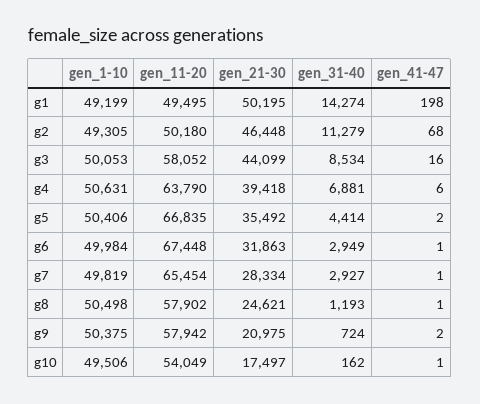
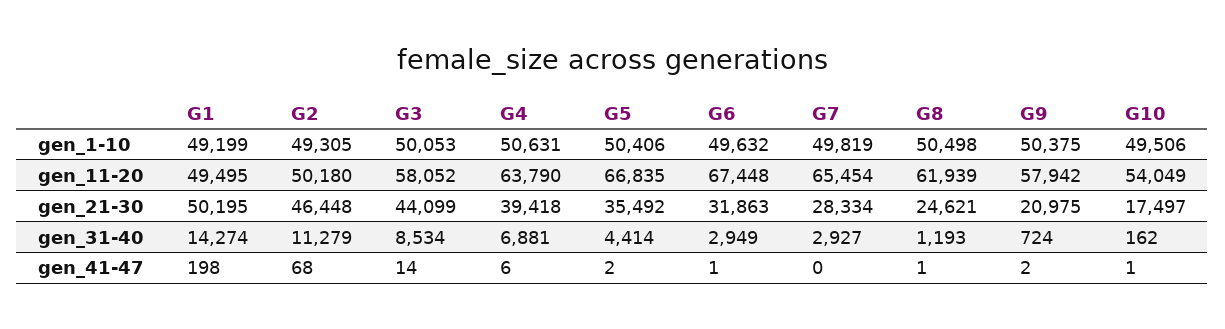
  {
    "gen_1-10": {
      "g1": 49199,
      "g2": 49305,
      "g3": 50053,
      "g4": 50631,
      "g5": 50406,
-     "g6": 49984,
+     "g6": 49632,
      "g7": 49819,
      "g8": 50498,
      "g9": 50375,
      "g10": 49506
    },
    "gen_11-20": {
      "g1": 49495,
      "g2": 50180,
      "g3": 58052,
      "g4": 63790,
      "g5": 66835,
      "g6": 67448,
      "g7": 65454,
-     "g8": 57902,
+     "g8": 61939,
      "g9": 57942,
      "g10": 54049
    },
    "gen_21-30": {
      "g1": 50195,
      "g2": 46448,
      "g3": 44099,
      "g4": 39418,
      "g5": 35492,
      "g6": 31863,
      "g7": 28334,
      "g8": 24621,
      "g9": 20975,
      "g10": 17497
    },
    "gen_31-40": {
      "g1": 14274,
      "g2": 11279,
      "g3": 8534,
      "g4": 6881,
      "g5": 4414,
      "g6": 2949,
      "g7": 2927,
      "g8": 1193,
      "g9": 724,
      "g10": 162
    },
    "gen_41-47": {
      "g1": 198,
      "g2": 68,
-     "g3": 16,
+     "g3": 14,
      "g4": 6,
      "g5": 2,
      "g6": 1,
-     "g7": 1,
+     "g7": 0,
      "g8": 1,
      "g9": 2,
      "g10": 1
    }
  }

